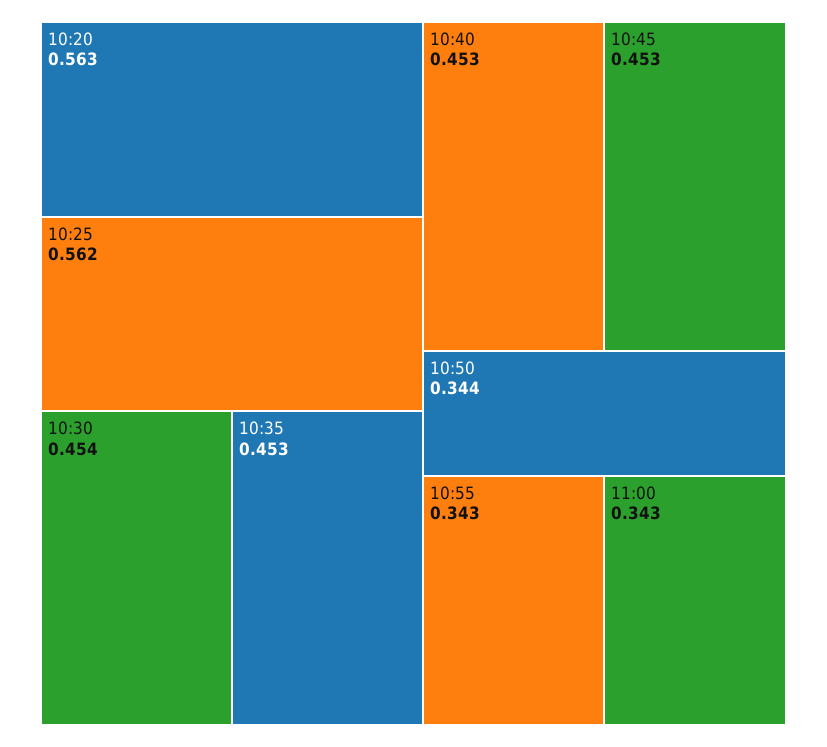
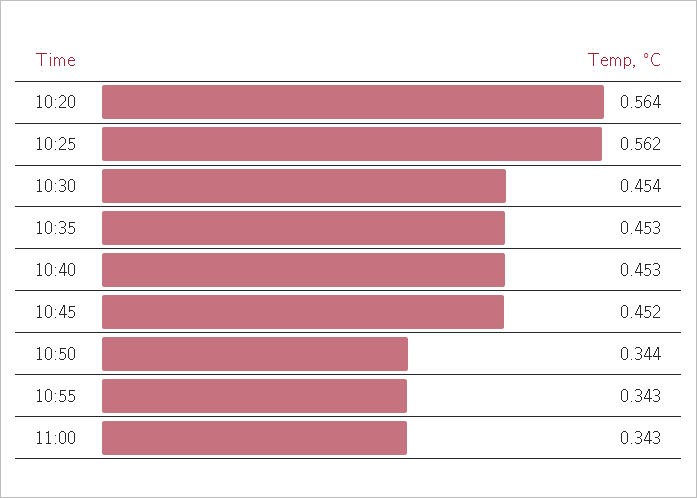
  {
-   "10:20": 0.563,
+   "10:20": 0.564,
    "10:25": 0.562,
    "10:30": 0.454,
    "10:35": 0.453,
    "10:40": 0.453,
-   "10:45": 0.453,
+   "10:45": 0.452,
    "10:50": 0.344,
    "10:55": 0.343,
    "11:00": 0.343
  }

